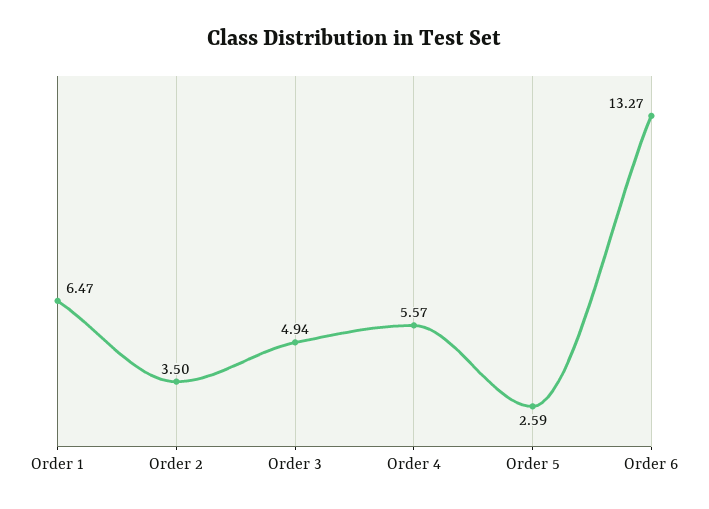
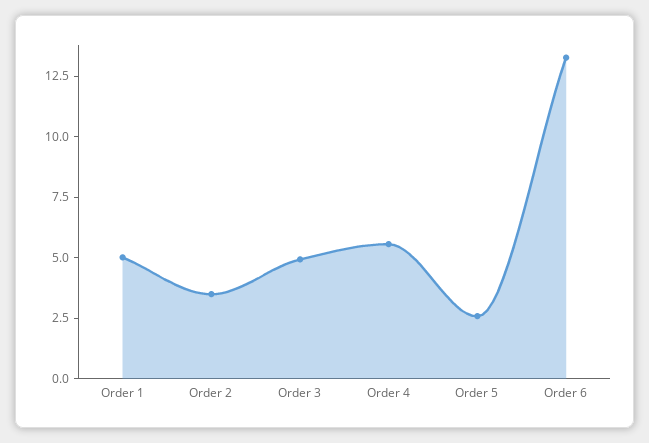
  {
-   "Order 1": 6.47,
+   "Order 1": 5,
    "Order 2": 3.5,
    "Order 3": 4.94,
    "Order 4": 5.57,
    "Order 5": 2.59,
    "Order 6": 13.27
  }

